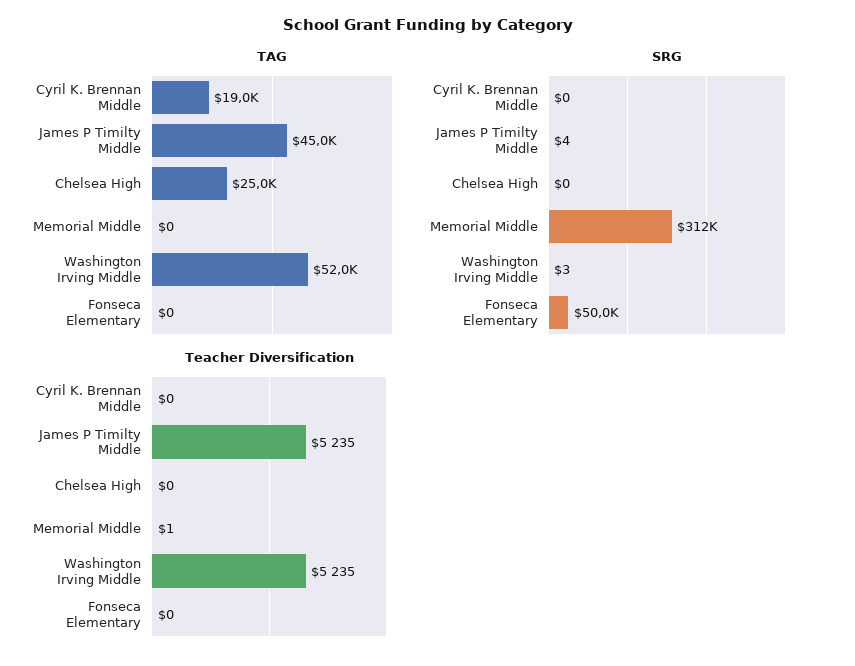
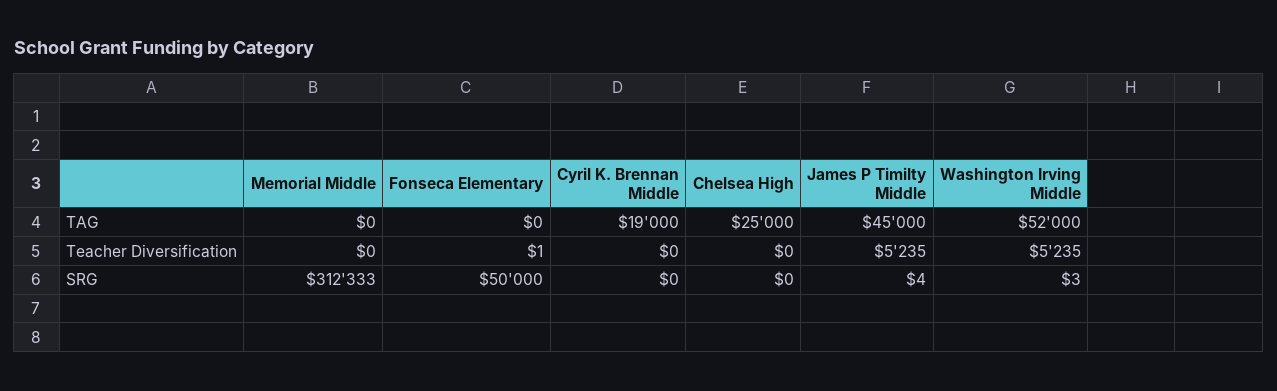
  {
    "TAG": {
      "Cyril K. Brennan Middle": 19000,
      "James P Timilty Middle": 45000,
      "Chelsea High": 25000,
      "Memorial Middle": 0,
      "Washington Irving Middle": 52000,
      "Fonseca Elementary": 0
    },
    "SRG": {
      "Cyril K. Brennan Middle": 0,
      "James P Timilty Middle": 4,
      "Chelsea High": 0,
      "Memorial Middle": 312333,
      "Washington Irving Middle": 3,
      "Fonseca Elementary": 50000
    },
    "Teacher Diversification": {
      "Cyril K. Brennan Middle": 0,
      "James P Timilty Middle": 5235,
      "Chelsea High": 0,
-     "Memorial Middle": 1,
+     "Memorial Middle": 0,
      "Washington Irving Middle": 5235,
-     "Fonseca Elementary": 0
+     "Fonseca Elementary": 1
    }
  }

